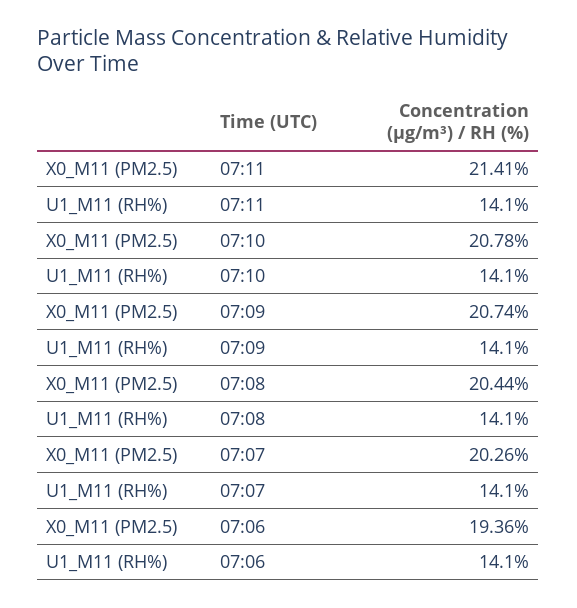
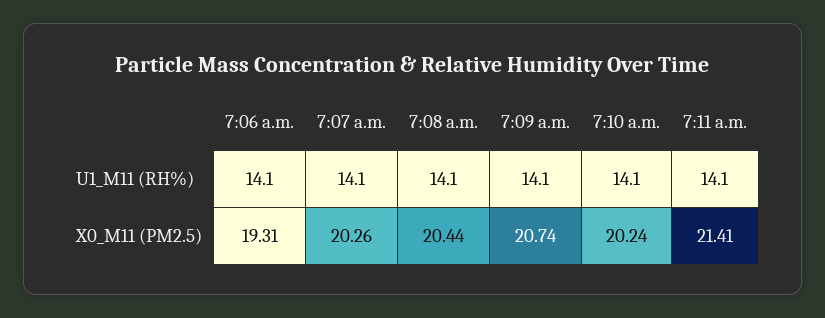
  {
    "X0_M11 (PM2.5)": {
      "07:11": 21.41,
-     "07:10": 20.78,
+     "07:10": 20.24,
      "07:09": 20.74,
      "07:08": 20.44,
      "07:07": 20.26,
-     "07:06": 19.36
+     "07:06": 19.31
    },
    "U1_M11 (RH%)": {
      "07:11": 14.1,
      "07:10": 14.1,
      "07:09": 14.1,
      "07:08": 14.1,
      "07:07": 14.1,
      "07:06": 14.1
    }
  }

